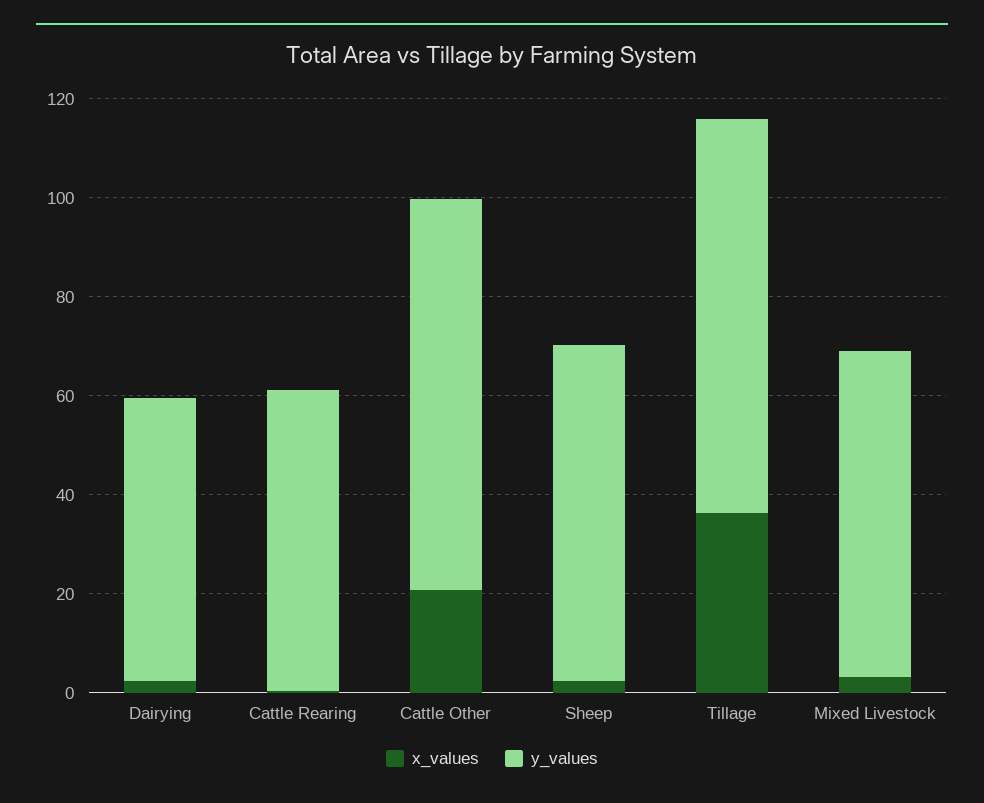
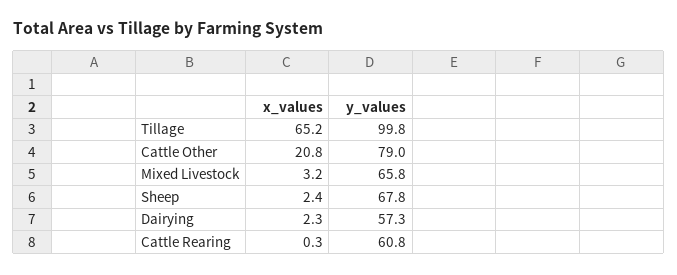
  {
    "x_values": {
      "Dairying": 2.3,
      "Cattle Rearing": 0.3,
      "Cattle Other": 20.8,
      "Sheep": 2.4,
-     "Tillage": 35,
+     "Tillage": 65.2,
      "Mixed Livestock": 3.2
    },
    "y_values": {
      "Dairying": 57.3,
      "Cattle Rearing": 60.8,
      "Cattle Other": 79,
      "Sheep": 67.8,
-     "Tillage": 80,
+     "Tillage": 99.8,
      "Mixed Livestock": 65.8
    }
  }

